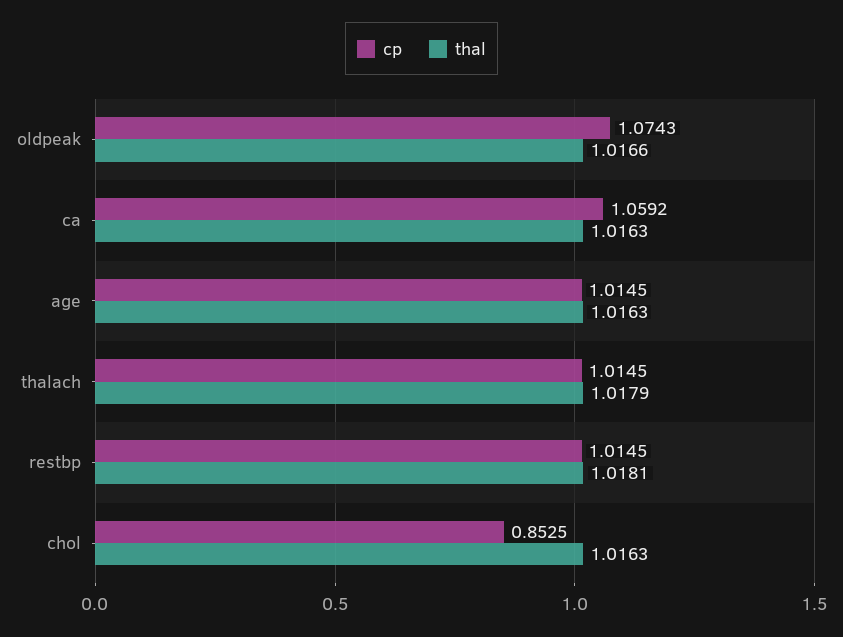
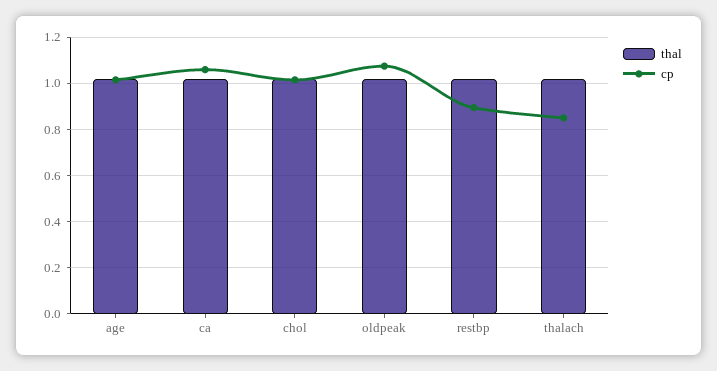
  {
    "cp": {
      "oldpeak": 1.0743,
      "ca": 1.0592,
      "age": 1.0145,
-     "thalach": 1.0145,
+     "thalach": 0.85,
-     "restbp": 1.0145,
+     "restbp": 0.9,
-     "chol": 0.8525
+     "chol": 1
    },
    "thal": {
      "oldpeak": 1.0166,
      "ca": 1.0163,
      "age": 1.0163,
      "thalach": 1.0179,
      "restbp": 1.0181,
      "chol": 1.0163
    }
  }

